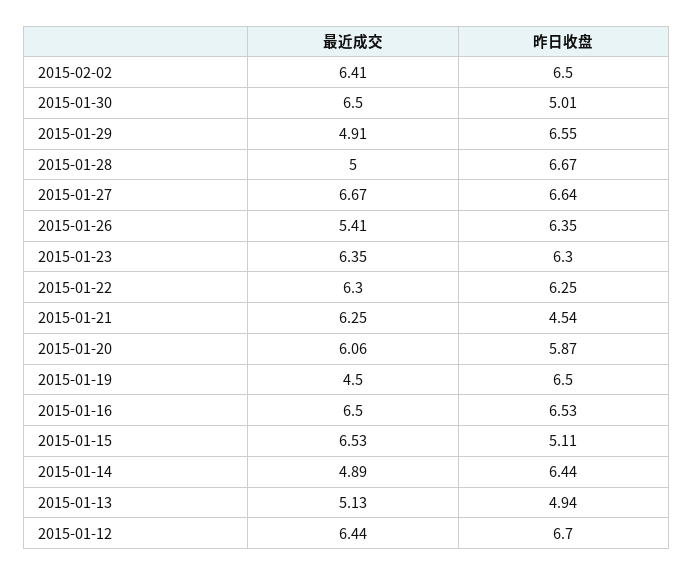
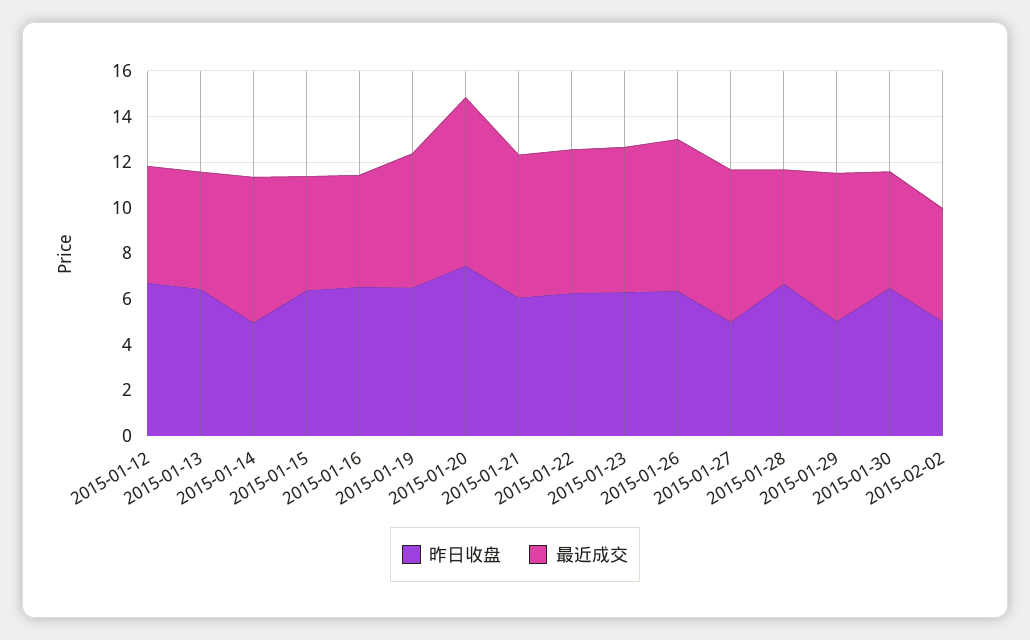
  {
    "最近成交": {
-     "2015-02-02": 6.41,
+     "2015-02-02": 5,
-     "2015-01-30": 6.5,
+     "2015-01-30": 5,
-     "2015-01-29": 4.91,
+     "2015-01-29": 6.5,
      "2015-01-28": 5,
      "2015-01-27": 6.67,
-     "2015-01-26": 5.41,
+     "2015-01-26": 6.5,
      "2015-01-23": 6.35,
      "2015-01-22": 6.3,
      "2015-01-21": 6.25,
-     "2015-01-20": 6.06,
+     "2015-01-20": 7.5,
-     "2015-01-19": 4.5,
+     "2015-01-19": 6,
-     "2015-01-16": 6.5,
+     "2015-01-16": 5,
-     "2015-01-15": 6.53,
+     "2015-01-15": 5,
-     "2015-01-14": 4.89,
+     "2015-01-14": 6.5,
      "2015-01-13": 5.13,
-     "2015-01-12": 6.44
+     "2015-01-12": 5
    },
    "昨日收盘": {
-     "2015-02-02": 6.5,
+     "2015-02-02": 5,
-     "2015-01-30": 5.01,
+     "2015-01-30": 6.5,
-     "2015-01-29": 6.55,
+     "2015-01-29": 5,
      "2015-01-28": 6.67,
-     "2015-01-27": 6.64,
+     "2015-01-27": 5,
      "2015-01-26": 6.35,
      "2015-01-23": 6.3,
      "2015-01-22": 6.25,
-     "2015-01-21": 4.54,
+     "2015-01-21": 6,
-     "2015-01-20": 5.87,
+     "2015-01-20": 7.5,
      "2015-01-19": 6.5,
      "2015-01-16": 6.53,
-     "2015-01-15": 5.11,
+     "2015-01-15": 6.5,
-     "2015-01-14": 6.44,
+     "2015-01-14": 5,
-     "2015-01-13": 4.94,
+     "2015-01-13": 6.5,
      "2015-01-12": 6.7
    }
  }

